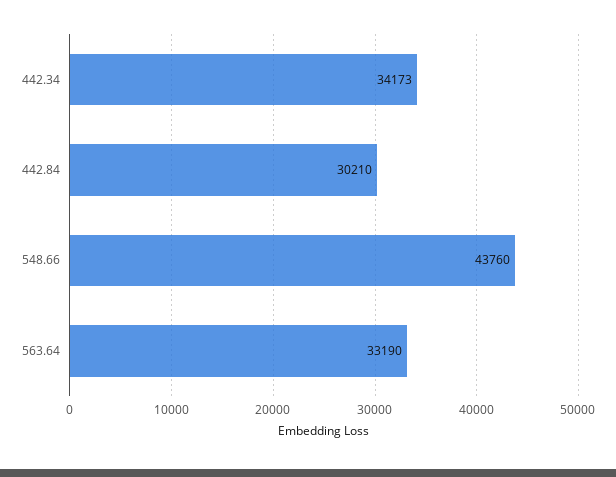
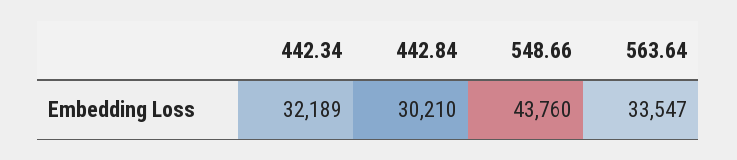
  {
-   "442.34": 34173,
+   "442.34": 32189,
    "442.84": 30210,
    "548.66": 43760,
-   "563.64": 33190
+   "563.64": 33547
  }

